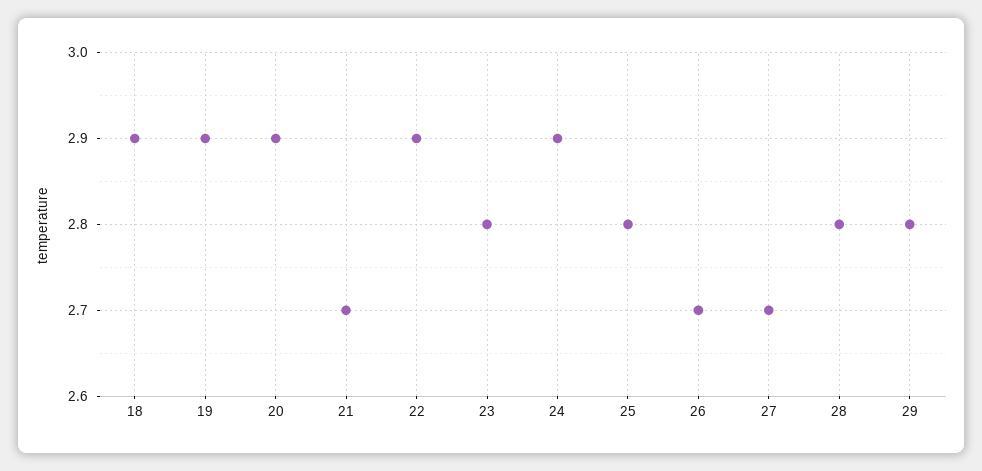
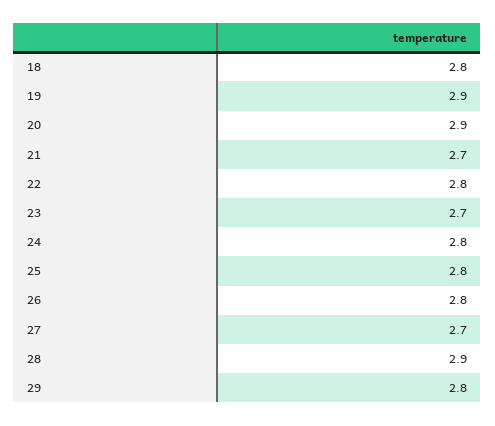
  {
-   "18": 2.9,
+   "18": 2.8,
    "19": 2.9,
    "20": 2.9,
    "21": 2.7,
-   "22": 2.9,
+   "22": 2.8,
-   "23": 2.8,
+   "23": 2.7,
-   "24": 2.9,
+   "24": 2.8,
    "25": 2.8,
-   "26": 2.7,
+   "26": 2.8,
    "27": 2.7,
-   "28": 2.8,
+   "28": 2.9,
    "29": 2.8
  }

